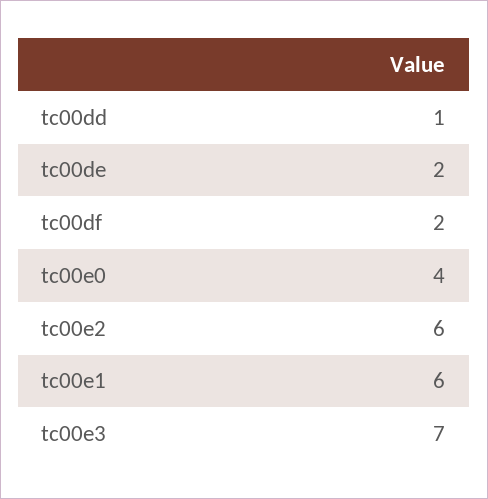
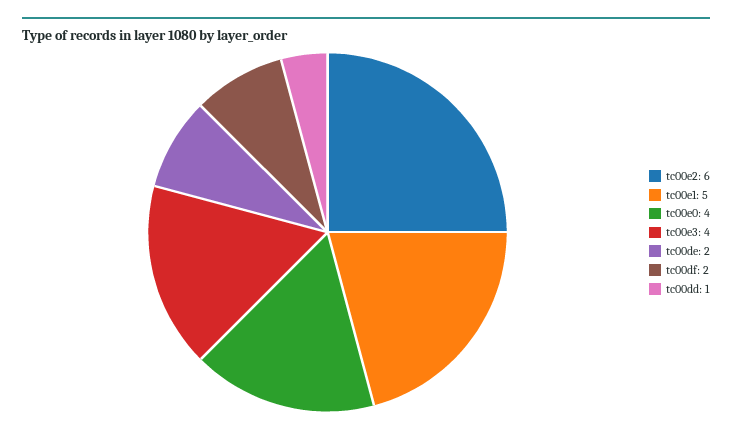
  {
    "tc00dd": 1,
    "tc00de": 2,
    "tc00df": 2,
    "tc00e0": 4,
    "tc00e2": 6,
-   "tc00e1": 6,
+   "tc00e1": 5,
-   "tc00e3": 7
+   "tc00e3": 4
  }

